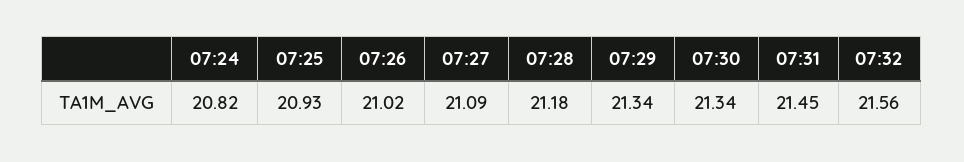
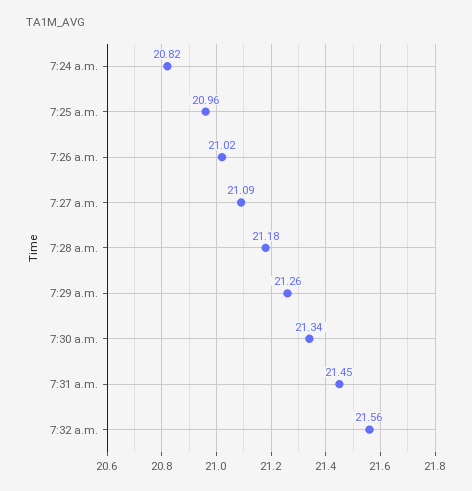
  {
    "07:24": 20.82,
-   "07:25": 20.93,
+   "07:25": 20.96,
    "07:26": 21.02,
    "07:27": 21.09,
    "07:28": 21.18,
-   "07:29": 21.34,
+   "07:29": 21.26,
    "07:30": 21.34,
    "07:31": 21.45,
    "07:32": 21.56
  }

